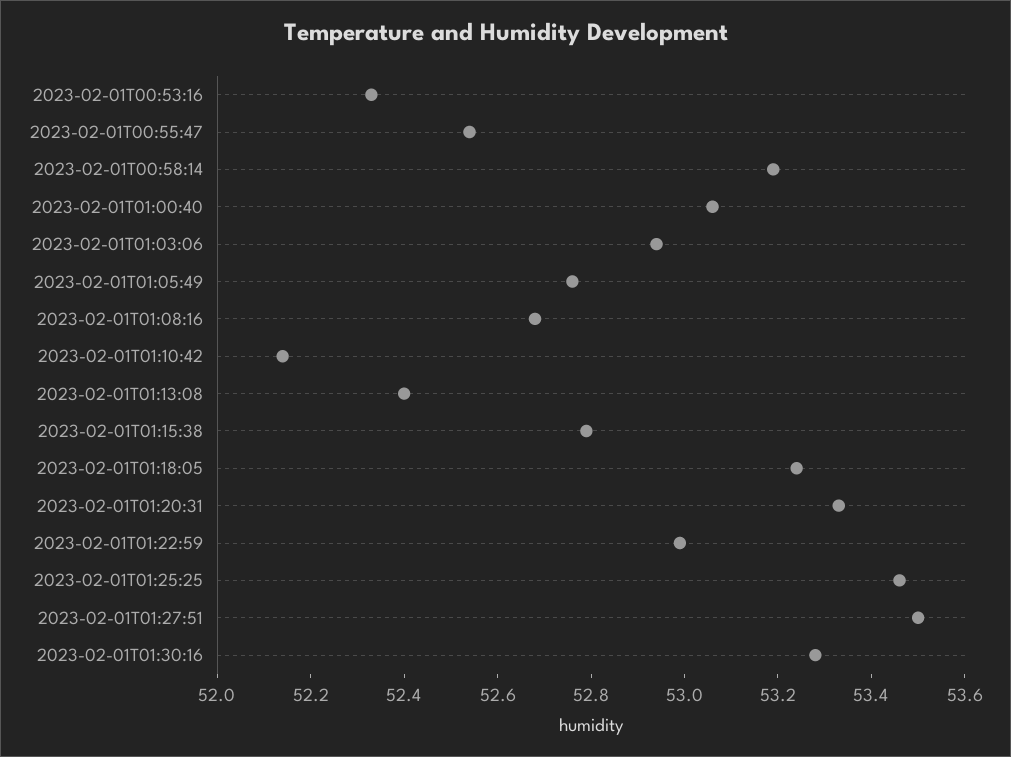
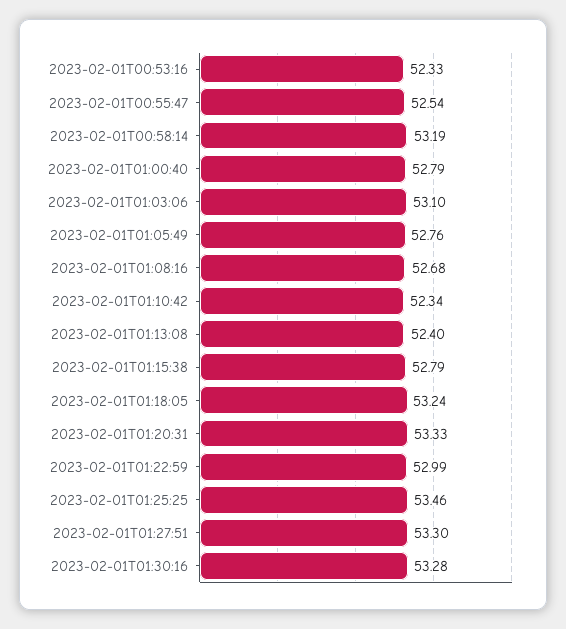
  {
    "2023-02-01T00:53:16": 52.33,
    "2023-02-01T00:55:47": 52.54,
    "2023-02-01T00:58:14": 53.19,
-   "2023-02-01T01:00:40": 53.05,
+   "2023-02-01T01:00:40": 52.79,
-   "2023-02-01T01:03:06": 52.95,
+   "2023-02-01T01:03:06": 53.1,
    "2023-02-01T01:05:49": 52.76,
    "2023-02-01T01:08:16": 52.68,
-   "2023-02-01T01:10:42": 52.15,
+   "2023-02-01T01:10:42": 52.34,
    "2023-02-01T01:13:08": 52.4,
    "2023-02-01T01:15:38": 52.79,
    "2023-02-01T01:18:05": 53.24,
    "2023-02-01T01:20:31": 53.33,
    "2023-02-01T01:22:59": 52.99,
    "2023-02-01T01:25:25": 53.46,
-   "2023-02-01T01:27:51": 53.5,
+   "2023-02-01T01:27:51": 53.3,
    "2023-02-01T01:30:16": 53.28
  }

